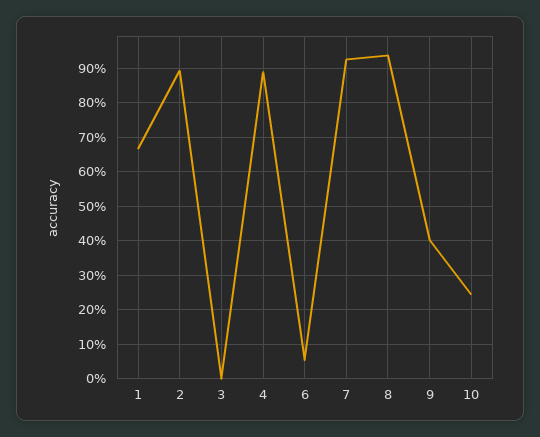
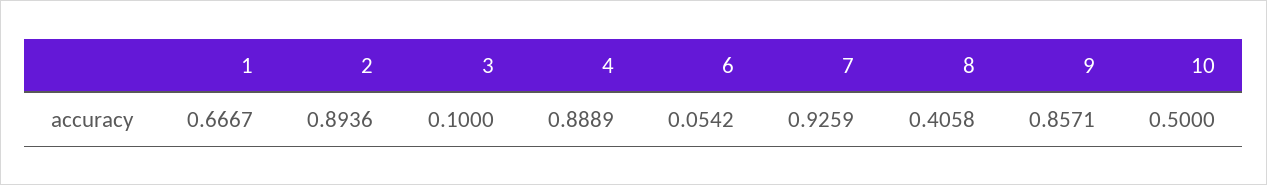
  {
    "1": 0.6667,
    "2": 0.8936,
-   "3": 0,
+   "3": 0.1,
    "4": 0.8889,
    "6": 0.0542,
    "7": 0.9259,
-   "8": 0.94,
+   "8": 0.4058,
-   "9": 0.4,
+   "9": 0.8571,
-   "10": 0.24
+   "10": 0.5
  }

